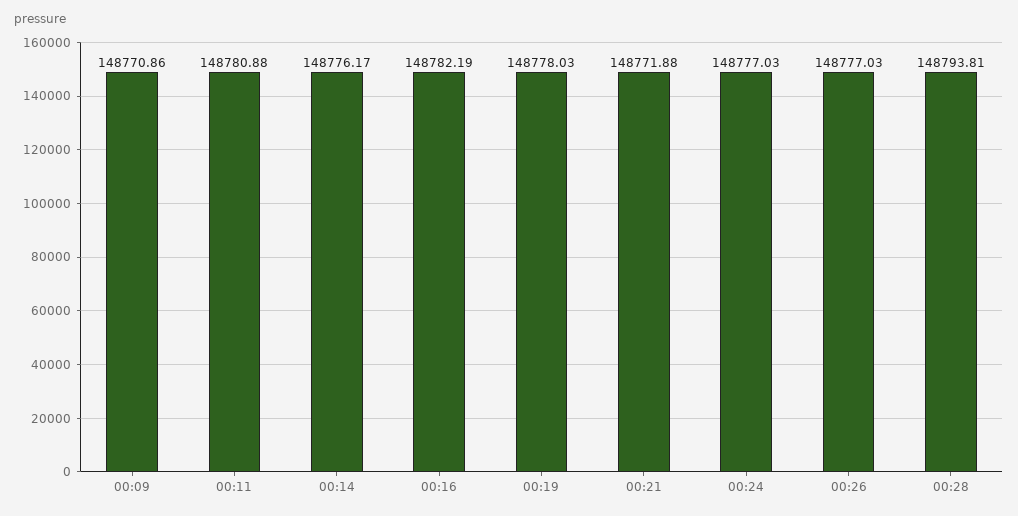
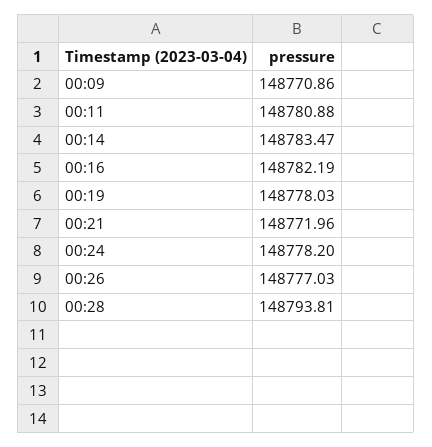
  {
    "00:09": 148770.86,
    "00:11": 148780.88,
-   "00:14": 148776.17,
+   "00:14": 148783.47,
    "00:16": 148782.19,
    "00:19": 148778.03,
-   "00:21": 148771.88,
+   "00:21": 148771.96,
-   "00:24": 148777.03,
+   "00:24": 148778.2,
    "00:26": 148777.03,
    "00:28": 148793.81
  }

